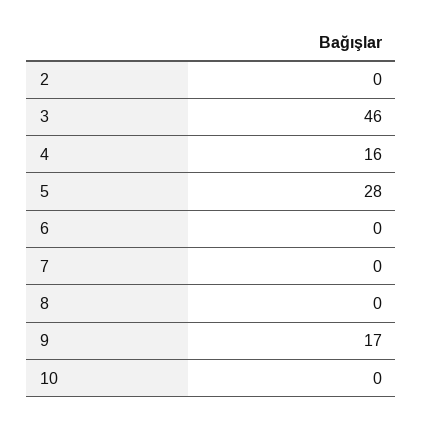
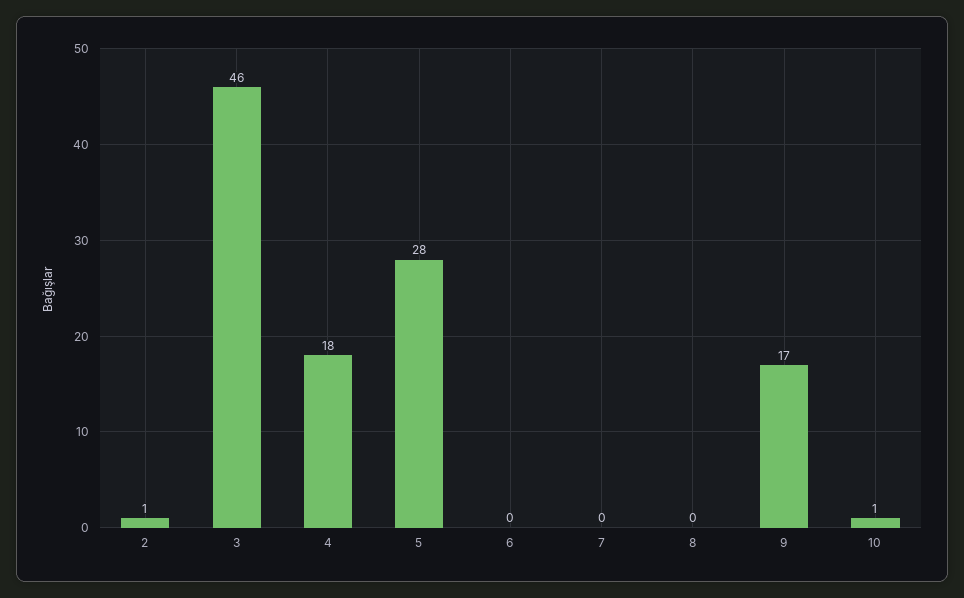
  {
-   "2": 0,
+   "2": 1,
    "3": 46,
-   "4": 16,
+   "4": 18,
    "5": 28,
    "6": 0,
    "7": 0,
    "8": 0,
    "9": 17,
-   "10": 0
+   "10": 1
  }

